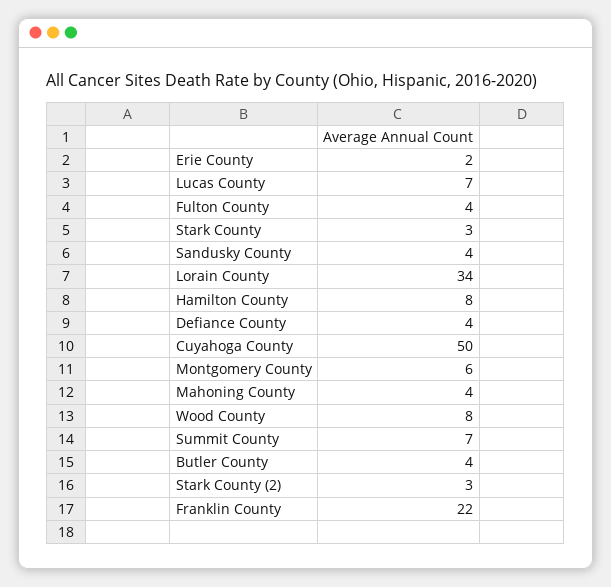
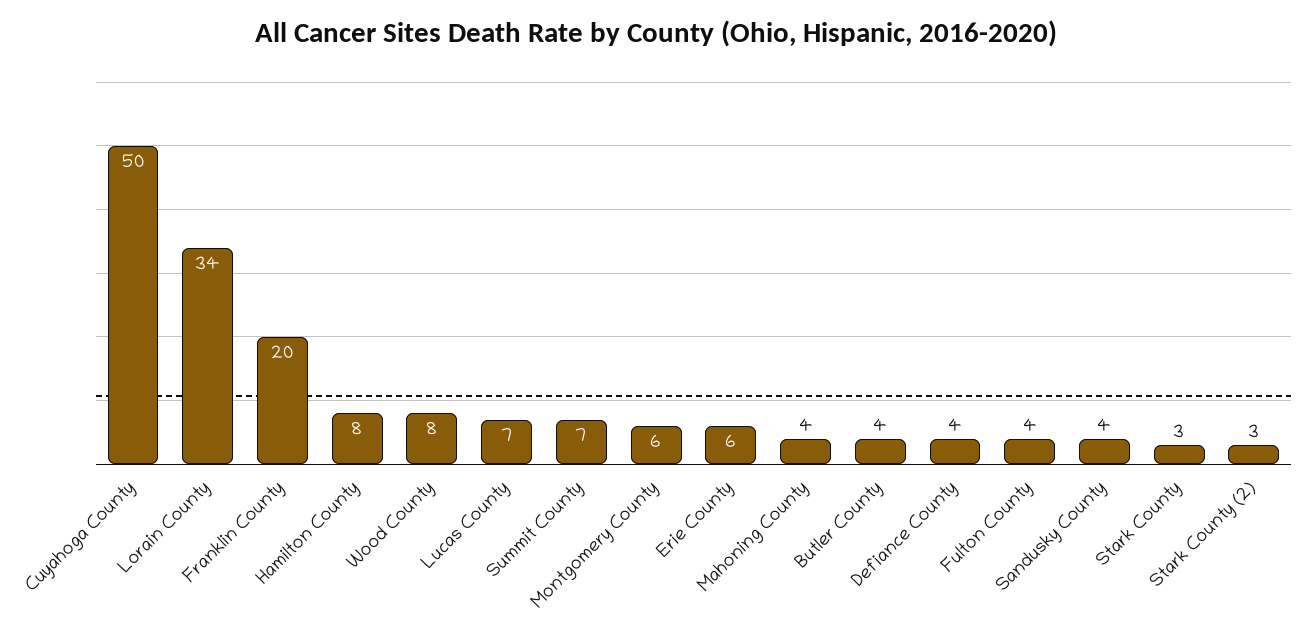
  {
-   "Erie County": 2,
+   "Erie County": 6,
    "Lucas County": 7,
    "Fulton County": 4,
    "Stark County": 3,
    "Sandusky County": 4,
    "Lorain County": 34,
    "Hamilton County": 8,
    "Defiance County": 4,
    "Cuyahoga County": 50,
    "Montgomery County": 6,
    "Mahoning County": 4,
    "Wood County": 8,
    "Summit County": 7,
    "Butler County": 4,
    "Stark County (2)": 3,
-   "Franklin County": 22
+   "Franklin County": 20
  }

